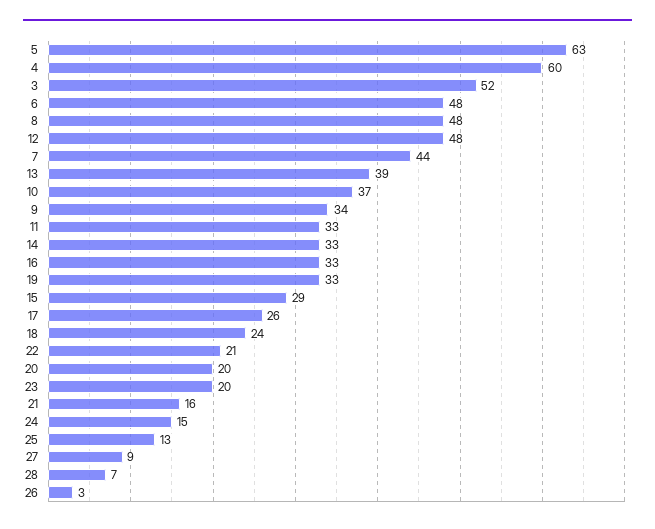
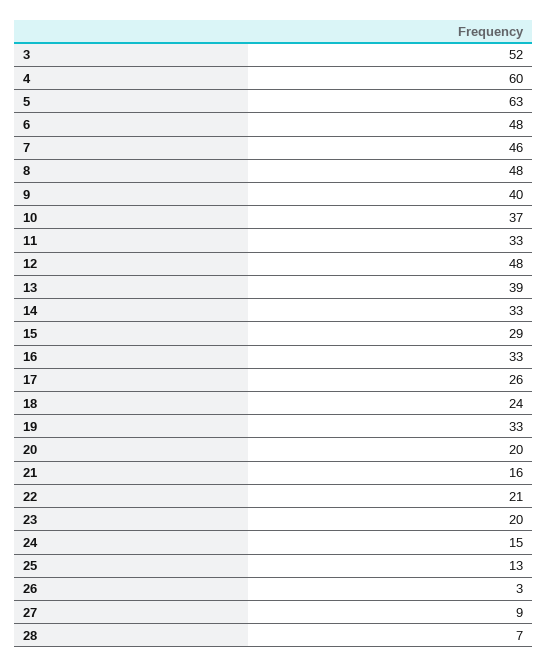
  {
    "5": 63,
    "4": 60,
    "3": 52,
    "6": 48,
    "8": 48,
    "12": 48,
-   "7": 44,
+   "7": 46,
    "13": 39,
    "10": 37,
-   "9": 34,
+   "9": 40,
    "11": 33,
    "14": 33,
    "16": 33,
    "19": 33,
    "15": 29,
    "17": 26,
    "18": 24,
    "22": 21,
    "20": 20,
    "23": 20,
    "21": 16,
    "24": 15,
    "25": 13,
    "27": 9,
    "28": 7,
    "26": 3
  }

